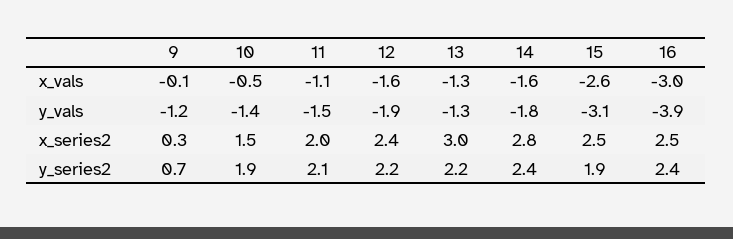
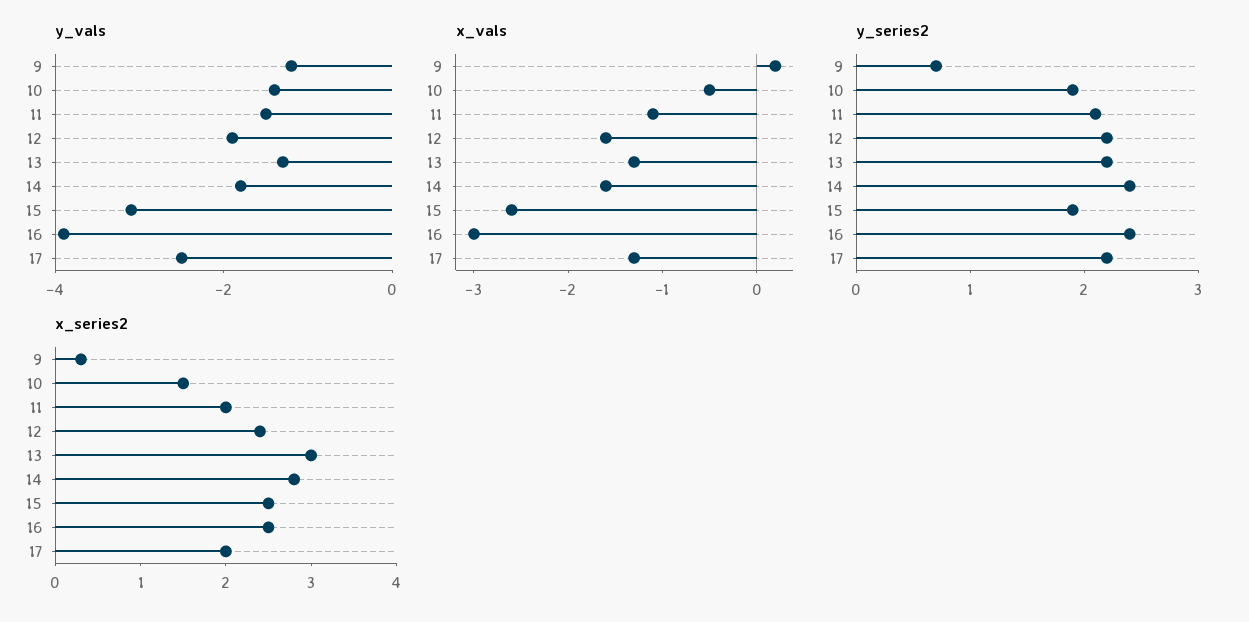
  {
    "x_vals": {
-     "9": -0.1,
+     "9": 0.2,
      "10": -0.5,
      "11": -1.1,
      "12": -1.6,
      "13": -1.3,
      "14": -1.6,
      "15": -2.6,
-     "16": -3
+     "16": -3,
+     "17": -1.3
    },
    "y_vals": {
      "9": -1.2,
      "10": -1.4,
      "11": -1.5,
      "12": -1.9,
      "13": -1.3,
      "14": -1.8,
      "15": -3.1,
-     "16": -3.9
+     "16": -3.9,
+     "17": -2.5
    },
    "x_series2": {
      "9": 0.3,
      "10": 1.5,
      "11": 2,
      "12": 2.4,
      "13": 3,
      "14": 2.8,
      "15": 2.5,
-     "16": 2.5
+     "16": 2.5,
+     "17": 2
    },
    "y_series2": {
      "9": 0.7,
      "10": 1.9,
      "11": 2.1,
      "12": 2.2,
      "13": 2.2,
      "14": 2.4,
      "15": 1.9,
-     "16": 2.4
+     "16": 2.4,
+     "17": 2.2
    }
  }

